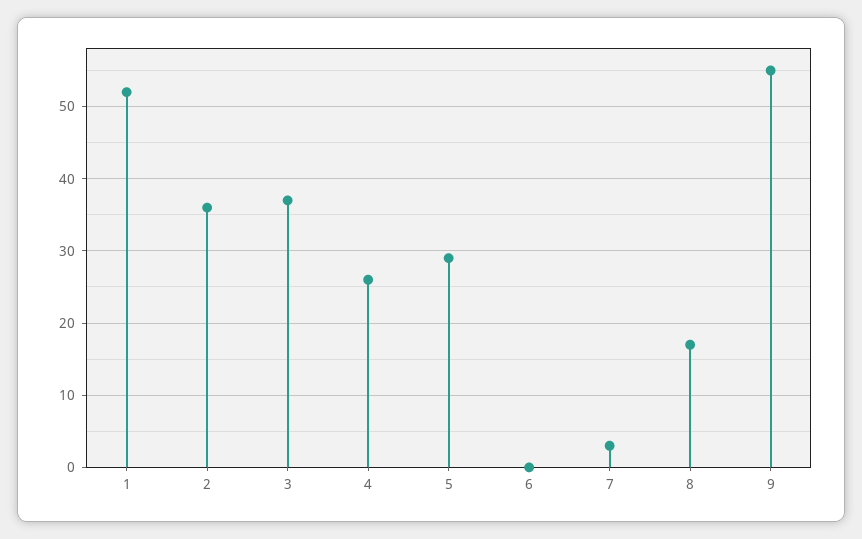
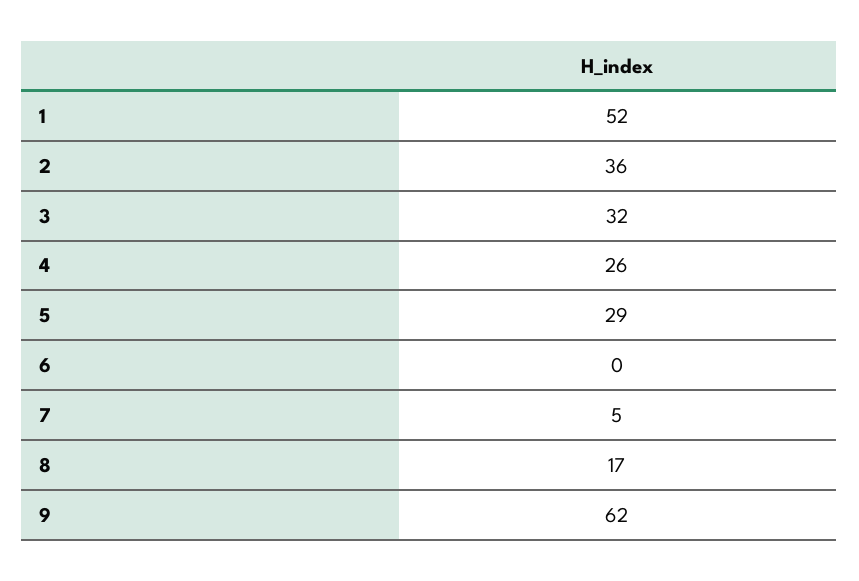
  {
    "1": 52,
    "2": 36,
-   "3": 37,
+   "3": 32,
    "4": 26,
    "5": 29,
    "6": 0,
-   "7": 3,
+   "7": 5,
    "8": 17,
-   "9": 55
+   "9": 62
  }

